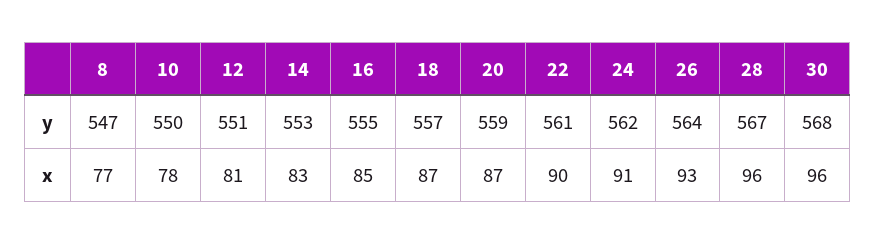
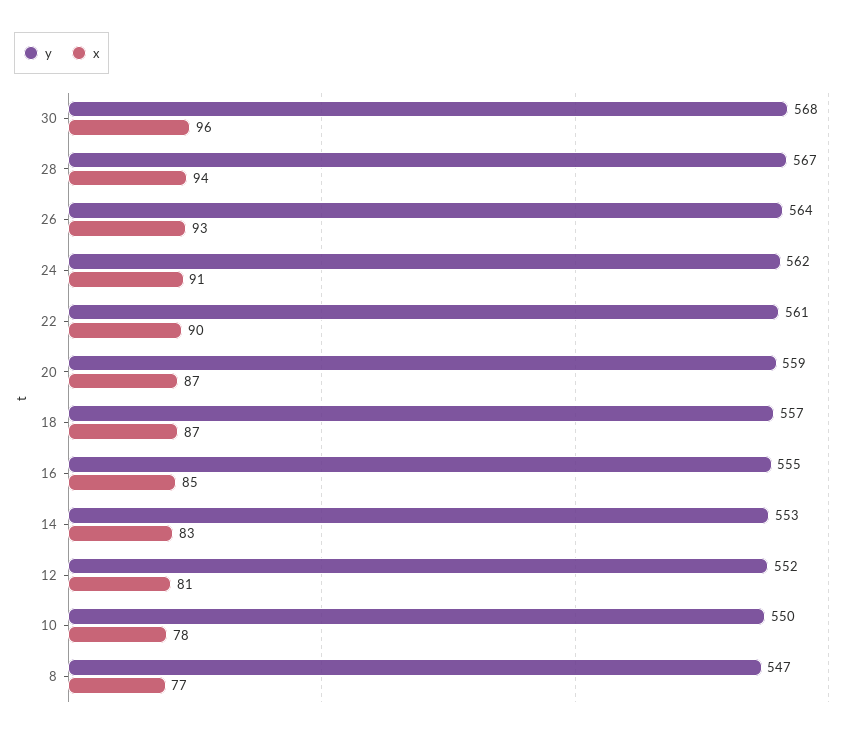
  {
    "y": {
      "8": 547,
      "10": 550,
-     "12": 551,
+     "12": 552,
      "14": 553,
      "16": 555,
      "18": 557,
      "20": 559,
      "22": 561,
      "24": 562,
      "26": 564,
      "28": 567,
      "30": 568
    },
    "x": {
      "8": 77,
      "10": 78,
      "12": 81,
      "14": 83,
      "16": 85,
      "18": 87,
      "20": 87,
      "22": 90,
      "24": 91,
      "26": 93,
-     "28": 96,
+     "28": 94,
      "30": 96
    }
  }

